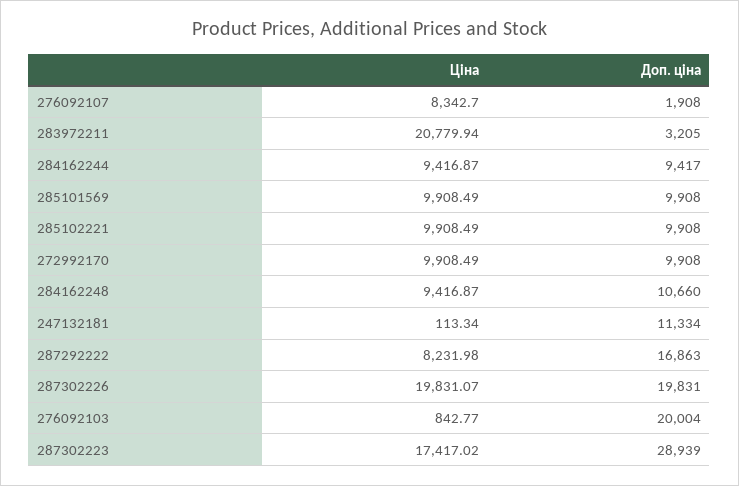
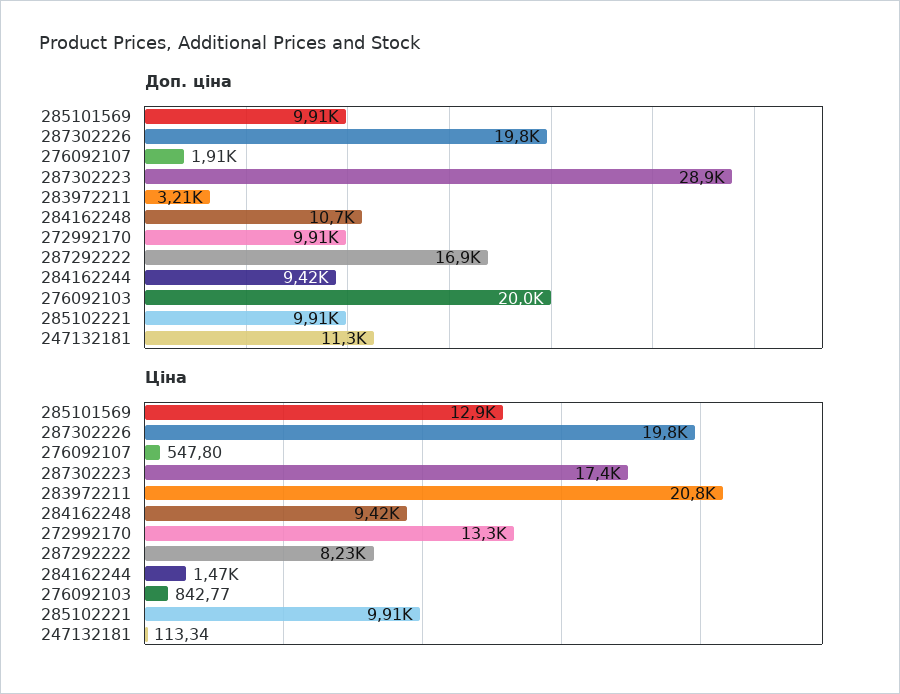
  {
    "Ціна": {
-     "276092107": 8342.7,
+     "276092107": 547.8,
      "283972211": 20779.94,
-     "284162244": 9416.87,
+     "284162244": 1470,
-     "285101569": 9908.49,
+     "285101569": 12900,
      "285102221": 9908.49,
-     "272992170": 9908.49,
+     "272992170": 13300,
      "284162248": 9416.87,
      "247132181": 113.34,
      "287292222": 8231.98,
      "287302226": 19831.07,
      "276092103": 842.77,
      "287302223": 17417.02
    },
    "Доп. ціна": {
      "276092107": 1908,
      "283972211": 3205,
      "284162244": 9417,
      "285101569": 9908,
      "285102221": 9908,
      "272992170": 9908,
      "284162248": 10660,
      "247132181": 11334,
      "287292222": 16863,
      "287302226": 19831,
      "276092103": 20004,
      "287302223": 28939
    }
  }

